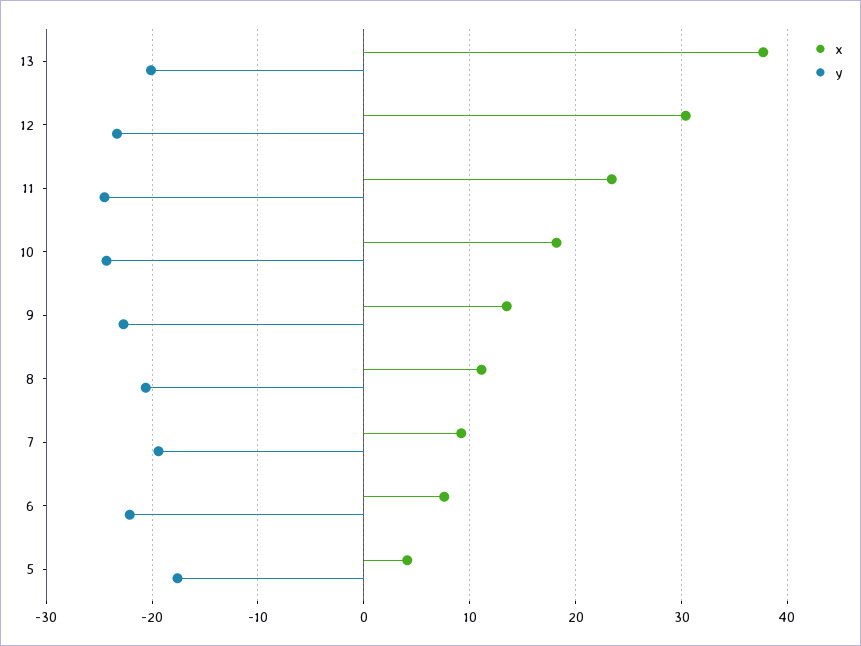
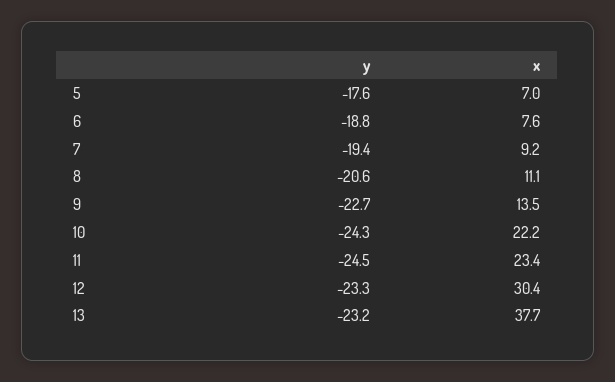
  {
    "x": {
      "13": 37.7,
      "12": 30.4,
      "11": 23.4,
-     "10": 18,
+     "10": 22.2,
      "9": 13.5,
      "8": 11.1,
      "7": 9.2,
      "6": 7.6,
-     "5": 4
+     "5": 7
    },
    "y": {
-     "13": -20,
+     "13": -23.2,
      "12": -23.3,
      "11": -24.5,
      "10": -24.3,
      "9": -22.7,
      "8": -20.6,
      "7": -19.4,
-     "6": -22,
+     "6": -18.8,
      "5": -17.6
    }
  }

